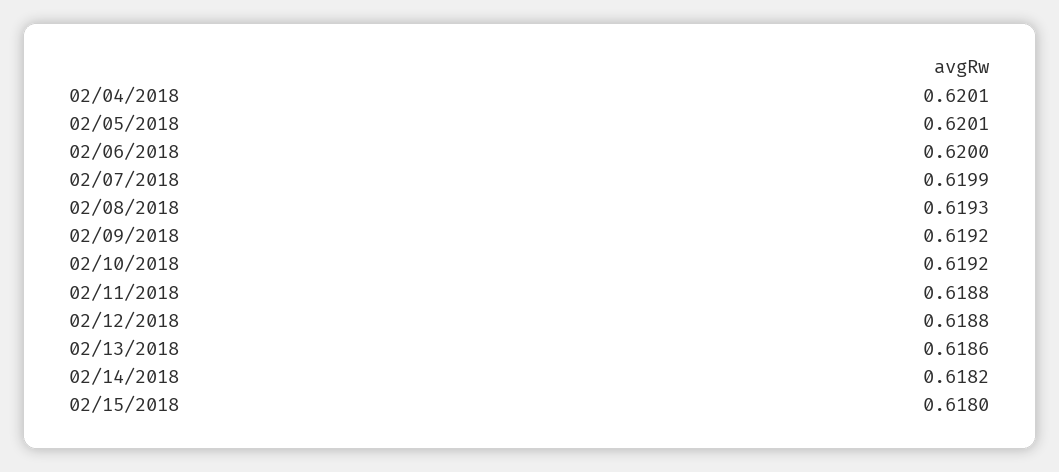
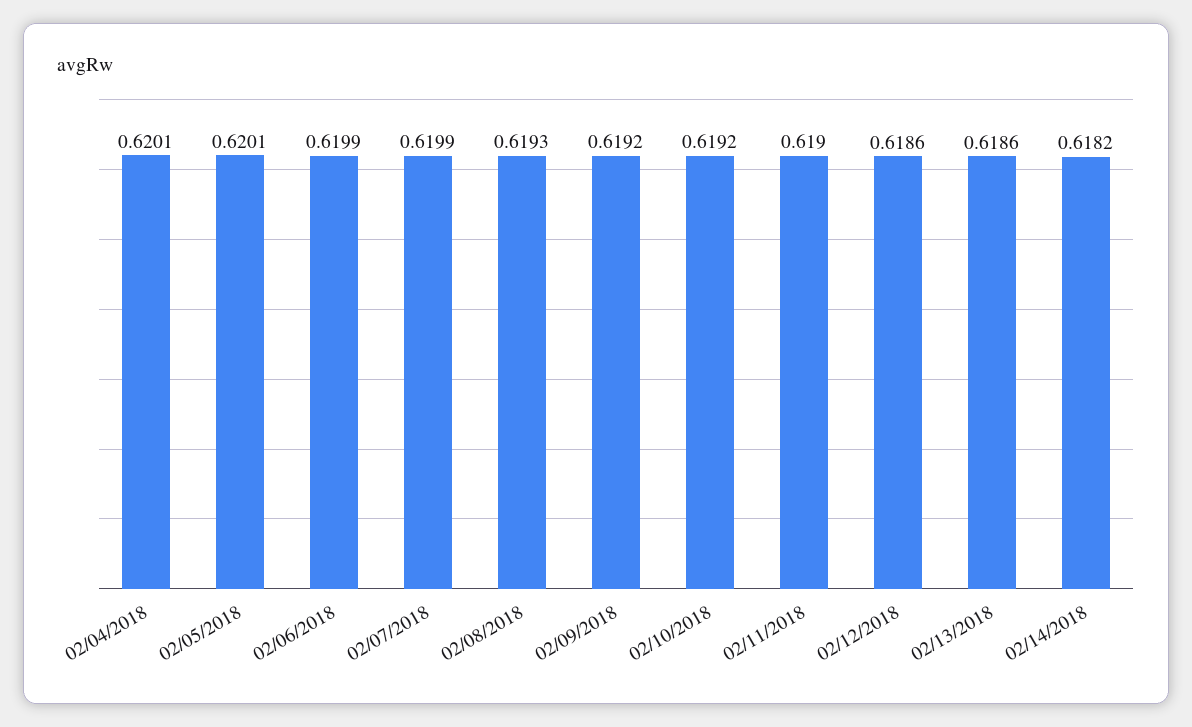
  {
    "02/04/2018": 0.6201,
    "02/05/2018": 0.6201,
-   "02/06/2018": 0.62,
+   "02/06/2018": 0.6199,
    "02/07/2018": 0.6199,
    "02/08/2018": 0.6193,
    "02/09/2018": 0.6192,
    "02/10/2018": 0.6192,
-   "02/11/2018": 0.6188,
+   "02/11/2018": 0.619,
-   "02/12/2018": 0.6188,
+   "02/12/2018": 0.6186,
    "02/13/2018": 0.6186,
-   "02/14/2018": 0.6182,
+   "02/14/2018": 0.6182
-   "02/15/2018": 0.618
  }

